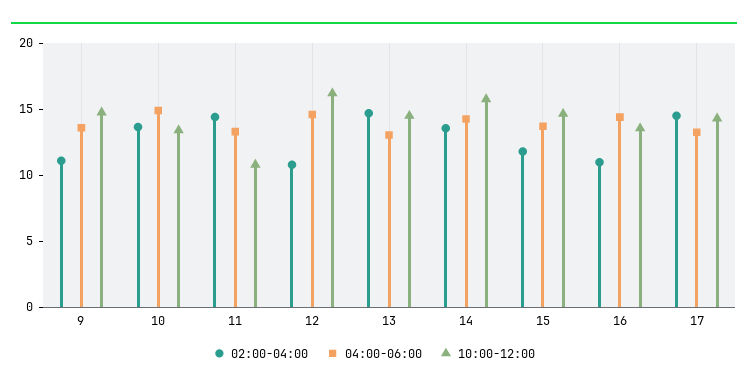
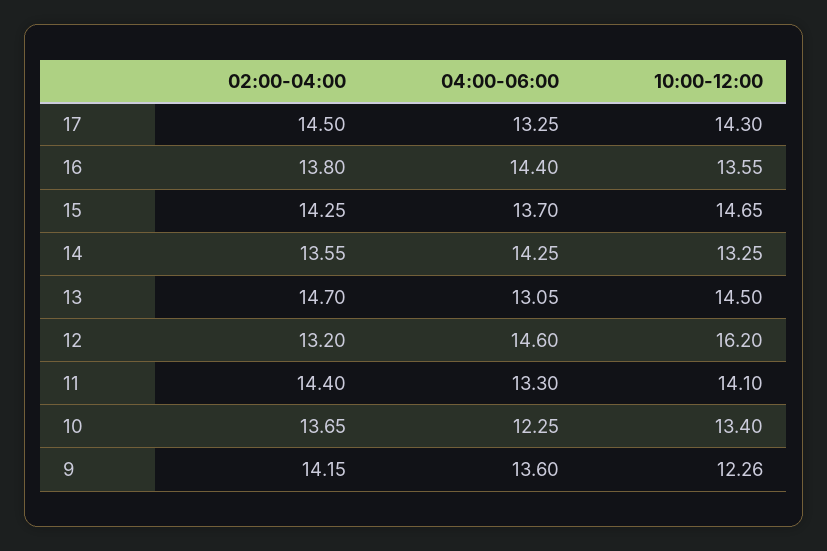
  {
    "02:00-04:00": {
-     "9": 11,
+     "9": 14.15,
      "10": 13.65,
      "11": 14.4,
-     "12": 11,
+     "12": 13.2,
      "13": 14.7,
      "14": 13.55,
-     "15": 12,
+     "15": 14.25,
-     "16": 11,
+     "16": 13.8,
      "17": 14.5
    },
    "04:00-06:00": {
      "9": 13.6,
-     "10": 15,
+     "10": 12.25,
      "11": 13.3,
      "12": 14.6,
      "13": 13.05,
      "14": 14.25,
      "15": 13.7,
      "16": 14.4,
      "17": 13.25
    },
    "10:00-12:00": {
-     "9": 15,
+     "9": 12.26,
      "10": 13.4,
-     "11": 11,
+     "11": 14.1,
      "12": 16.2,
      "13": 14.5,
-     "14": 16,
+     "14": 13.25,
      "15": 14.65,
      "16": 13.55,
      "17": 14.3
    }
  }

